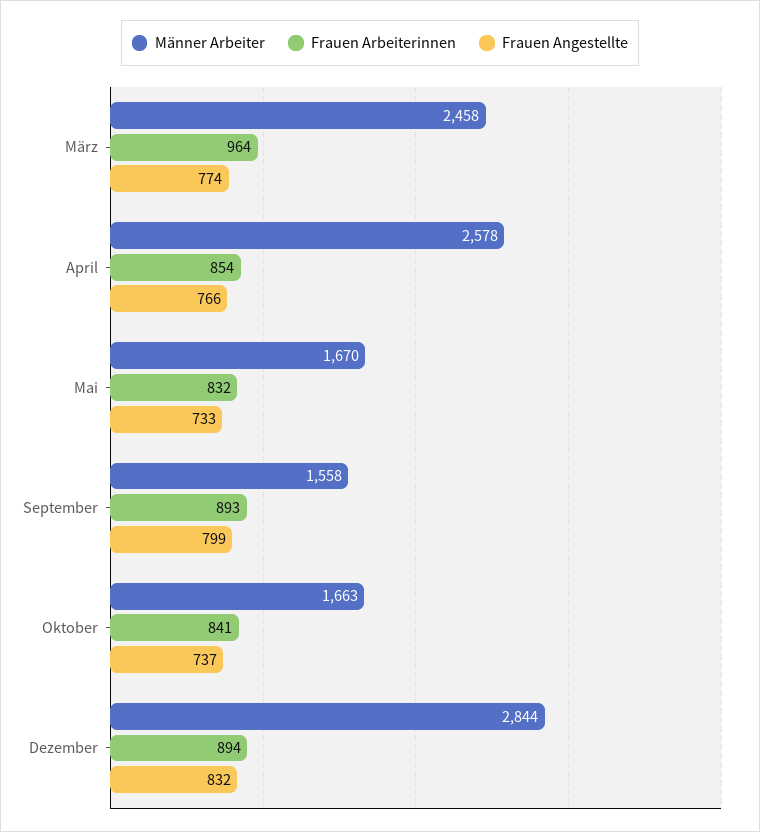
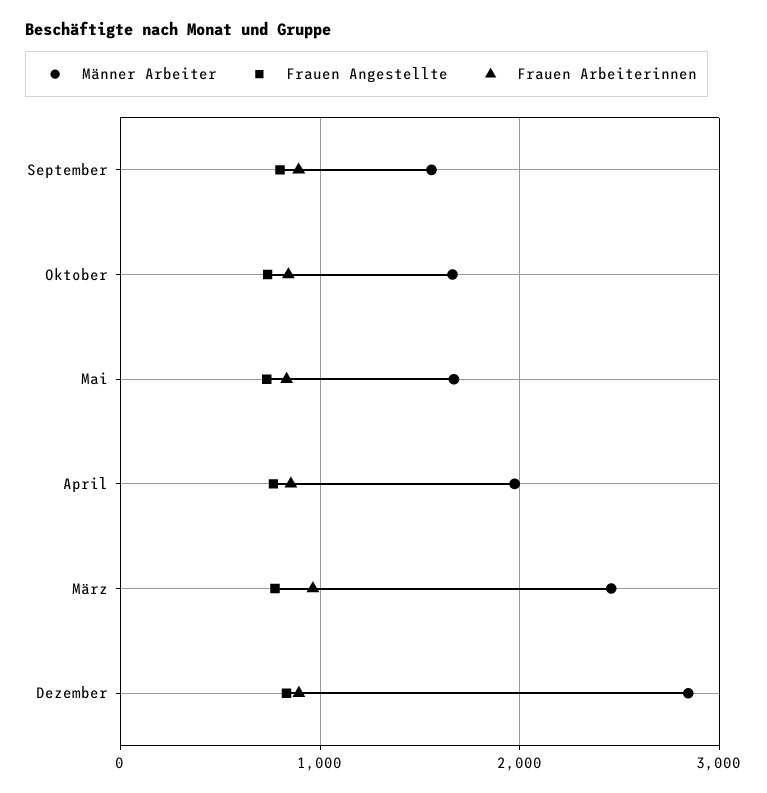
  {
    "Männer Arbeiter": {
      "März": 2458,
-     "April": 2578,
+     "April": 2000,
      "Mai": 1670,
      "September": 1558,
      "Oktober": 1663,
      "Dezember": 2844
    },
    "Frauen Arbeiterinnen": {
      "März": 964,
      "April": 854,
      "Mai": 832,
      "September": 893,
      "Oktober": 841,
      "Dezember": 894
    },
    "Frauen Angestellte": {
      "März": 774,
      "April": 766,
      "Mai": 733,
      "September": 799,
      "Oktober": 737,
      "Dezember": 832
    }
  }

